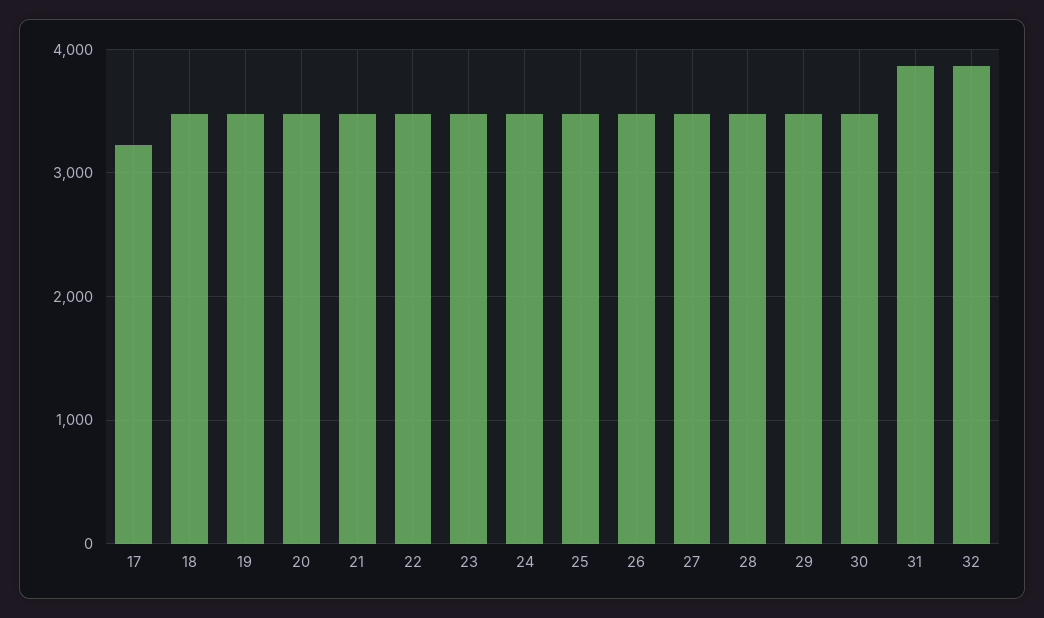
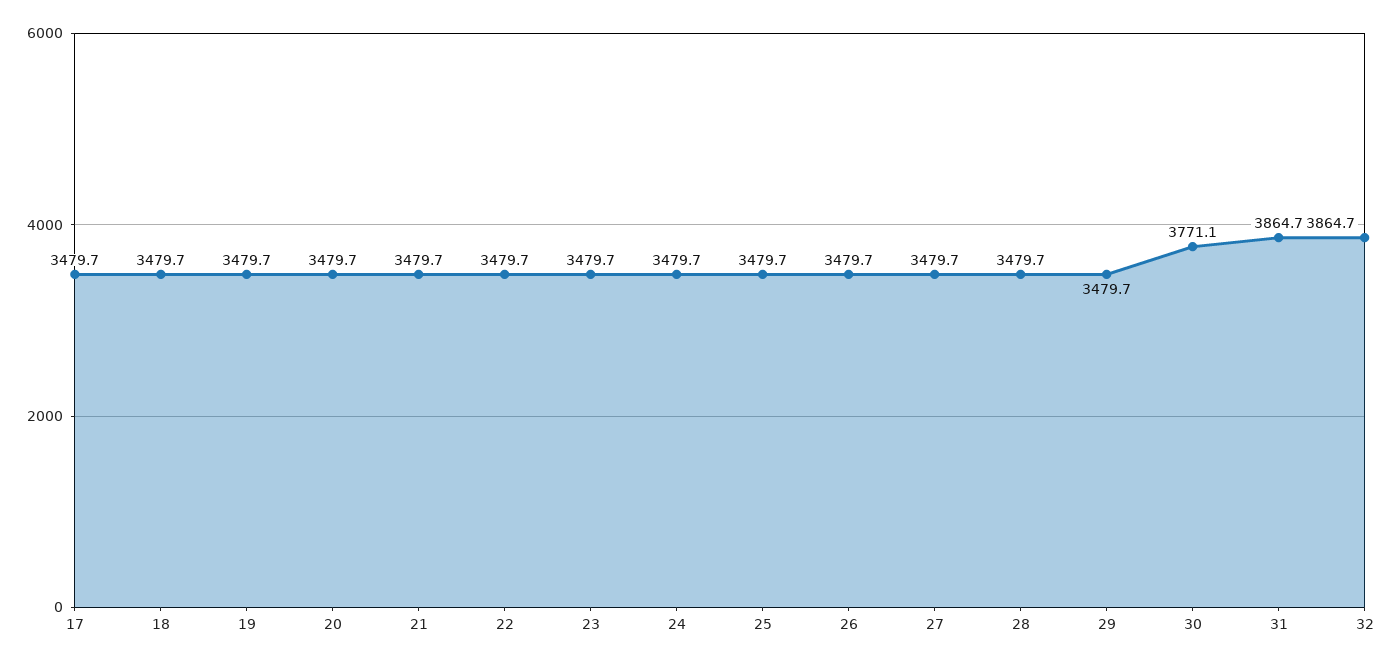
  {
-   "17": 3200,
+   "17": 3479.7,
    "18": 3479.7,
    "19": 3479.7,
    "20": 3479.7,
    "21": 3479.7,
    "22": 3479.7,
    "23": 3479.7,
    "24": 3479.7,
    "25": 3479.7,
    "26": 3479.7,
    "27": 3479.7,
    "28": 3479.7,
    "29": 3479.7,
-   "30": 3500,
+   "30": 3771.1,
    "31": 3864.7,
    "32": 3864.7
  }

